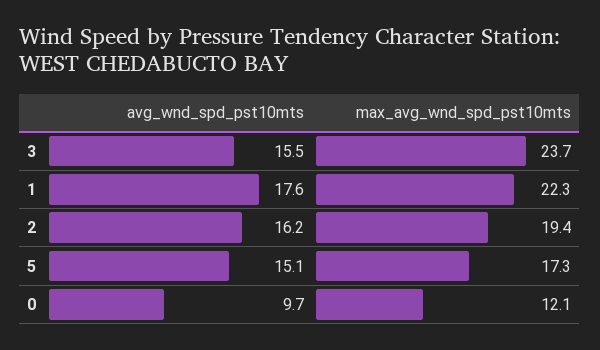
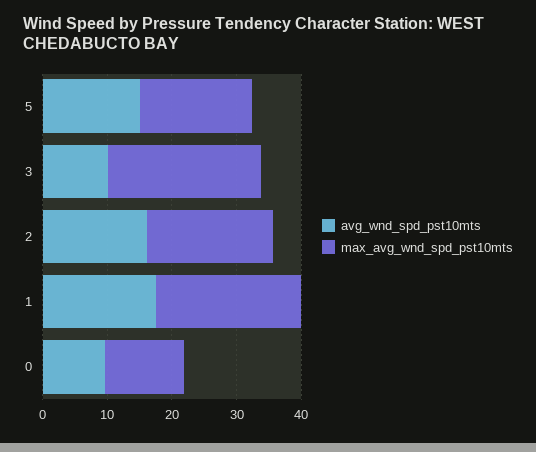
  {
    "avg_wnd_spd_pst10mts": {
-     "3": 15.5,
+     "3": 10,
      "1": 17.6,
      "2": 16.2,
      "5": 15.1,
      "0": 9.7
    },
    "max_avg_wnd_spd_pst10mts": {
      "3": 23.7,
      "1": 22.3,
      "2": 19.4,
      "5": 17.3,
      "0": 12.1
    }
  }

